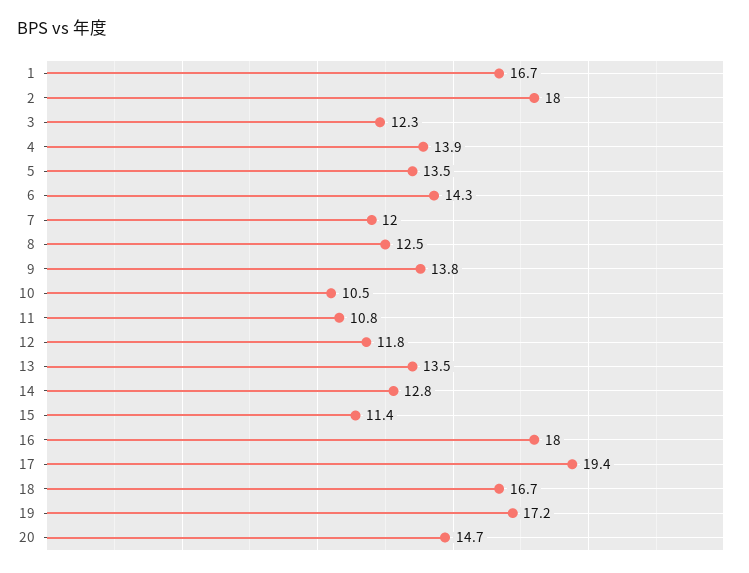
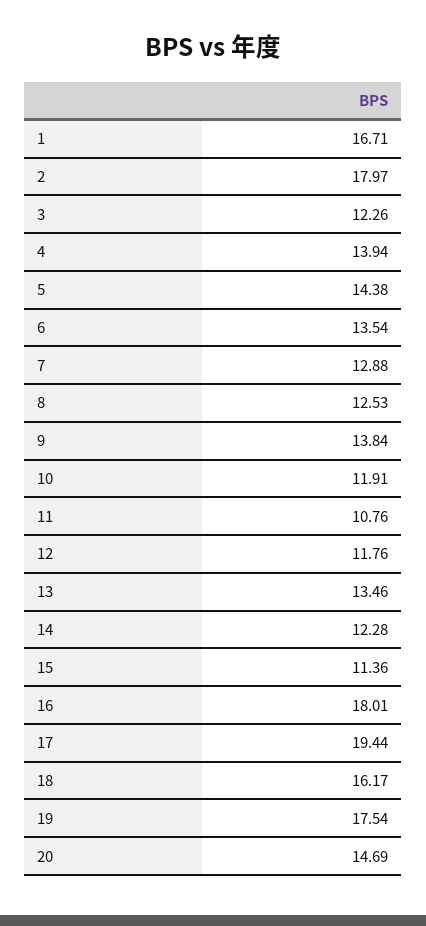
  {
    "1": 16.71,
    "2": 17.97,
    "3": 12.26,
    "4": 13.94,
-   "5": 13.5,
+   "5": 14.38,
-   "6": 14.3,
+   "6": 13.54,
-   "7": 12,
+   "7": 12.88,
    "8": 12.53,
    "9": 13.84,
-   "10": 10.5,
+   "10": 11.91,
    "11": 10.76,
    "12": 11.76,
    "13": 13.46,
-   "14": 12.8,
+   "14": 12.28,
    "15": 11.36,
    "16": 18.01,
    "17": 19.44,
-   "18": 16.7,
+   "18": 16.17,
-   "19": 17.2,
+   "19": 17.54,
    "20": 14.69
  }

